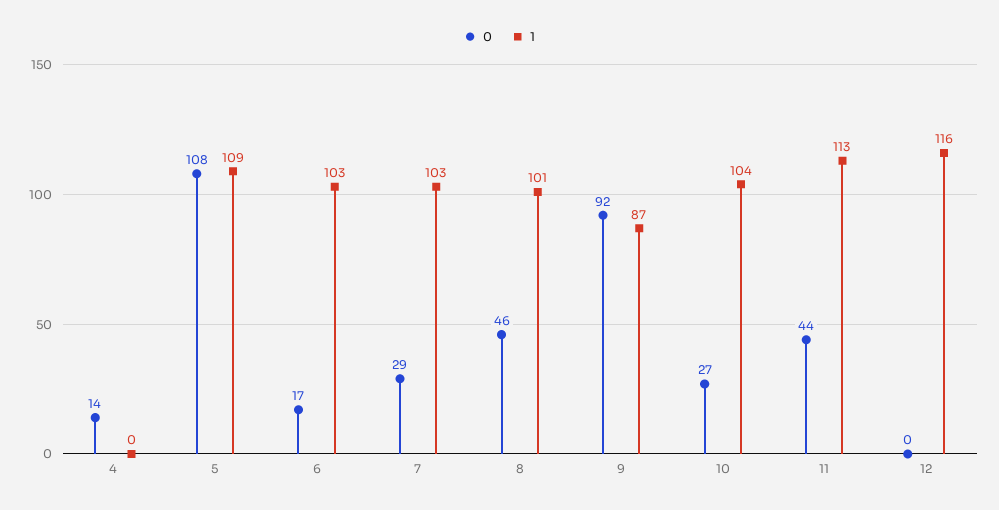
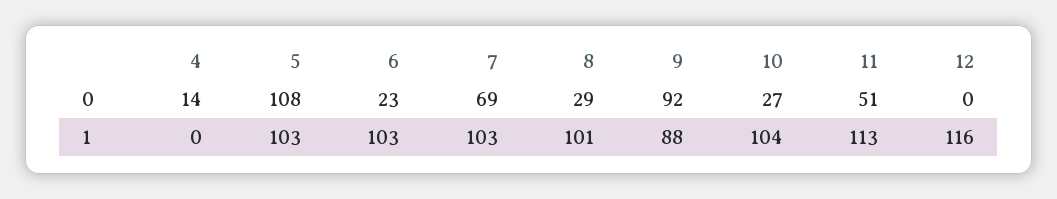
  {
    "0": {
      "4": 14,
      "5": 108,
-     "6": 17,
+     "6": 23,
-     "7": 29,
+     "7": 69,
-     "8": 46,
+     "8": 29,
      "9": 92,
      "10": 27,
-     "11": 44,
+     "11": 51,
      "12": 0
    },
    "1": {
      "4": 0,
-     "5": 109,
+     "5": 103,
      "6": 103,
      "7": 103,
      "8": 101,
-     "9": 87,
+     "9": 88,
      "10": 104,
      "11": 113,
      "12": 116
    }
  }

